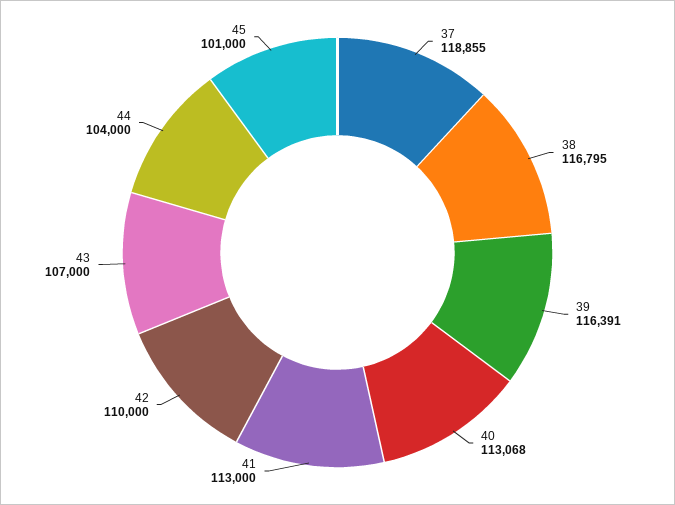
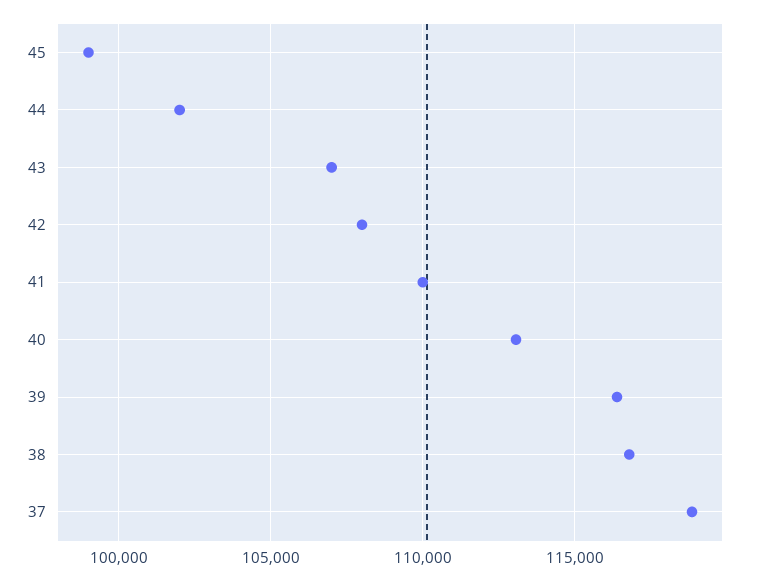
  {
    "37": 118855,
    "38": 116795,
    "39": 116391,
    "40": 113068,
-   "41": 113000,
+   "41": 110000,
-   "42": 110000,
+   "42": 108000,
    "43": 107000,
-   "44": 104000,
+   "44": 102000,
-   "45": 101000
+   "45": 99000
  }

